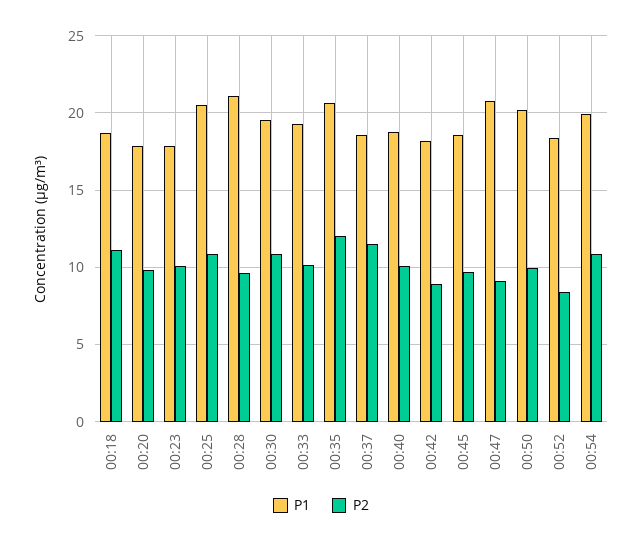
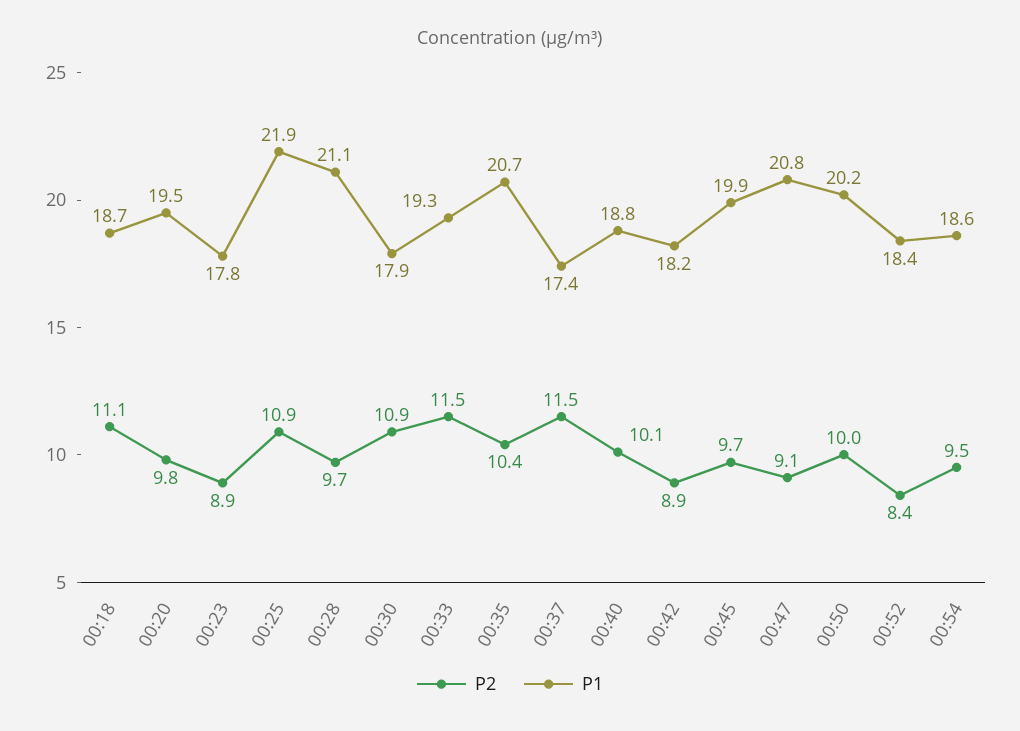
  {
    "P1": {
      "00:18": 18.7,
-     "00:20": 18,
+     "00:20": 19.5,
      "00:23": 17.8,
-     "00:25": 20.5,
+     "00:25": 21.9,
      "00:28": 21.1,
-     "00:30": 19.5,
+     "00:30": 17.9,
      "00:33": 19.3,
      "00:35": 20.7,
-     "00:37": 18.5,
+     "00:37": 17.4,
      "00:40": 18.8,
      "00:42": 18.2,
-     "00:45": 18.5,
+     "00:45": 19.9,
      "00:47": 20.8,
      "00:50": 20.2,
      "00:52": 18.4,
-     "00:54": 20
+     "00:54": 18.6
    },
    "P2": {
      "00:18": 11.1,
      "00:20": 9.8,
-     "00:23": 10,
+     "00:23": 8.9,
      "00:25": 10.9,
      "00:28": 9.7,
      "00:30": 10.9,
-     "00:33": 10,
+     "00:33": 11.5,
-     "00:35": 12,
+     "00:35": 10.4,
      "00:37": 11.5,
      "00:40": 10.1,
      "00:42": 8.9,
      "00:45": 9.7,
      "00:47": 9.1,
      "00:50": 10,
      "00:52": 8.4,
-     "00:54": 11
+     "00:54": 9.5
    }
  }

